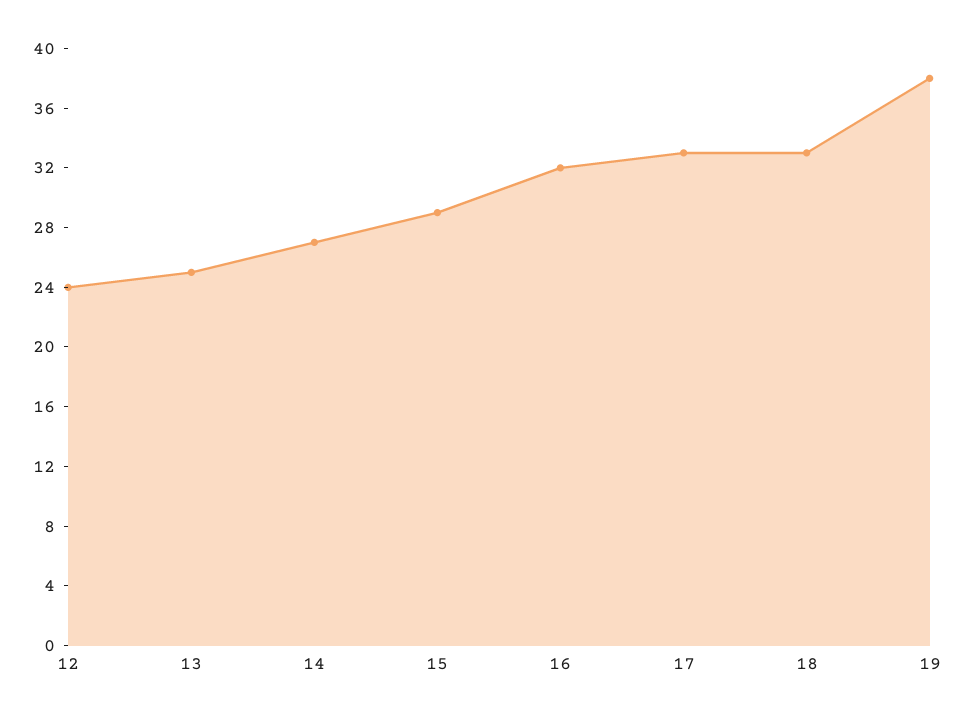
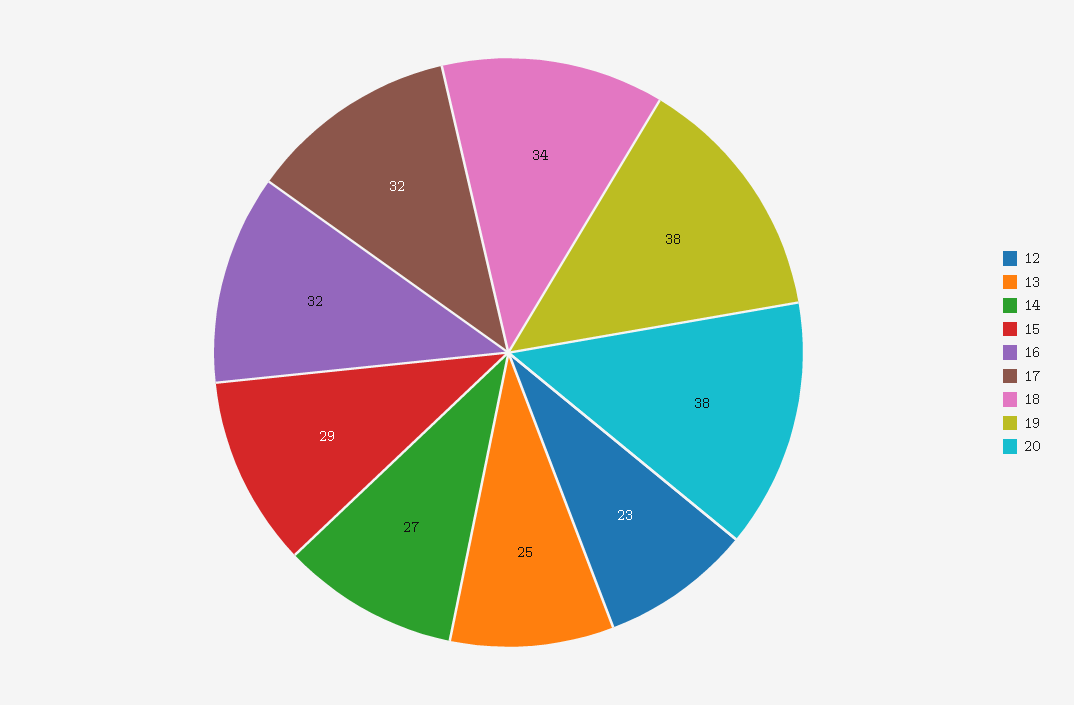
  {
-   "12": 24,
+   "12": 23,
    "13": 25,
    "14": 27,
    "15": 29,
    "16": 32,
-   "17": 33,
+   "17": 32,
-   "18": 33,
+   "18": 34,
-   "19": 38
+   "19": 38,
+   "20": 38
  }

